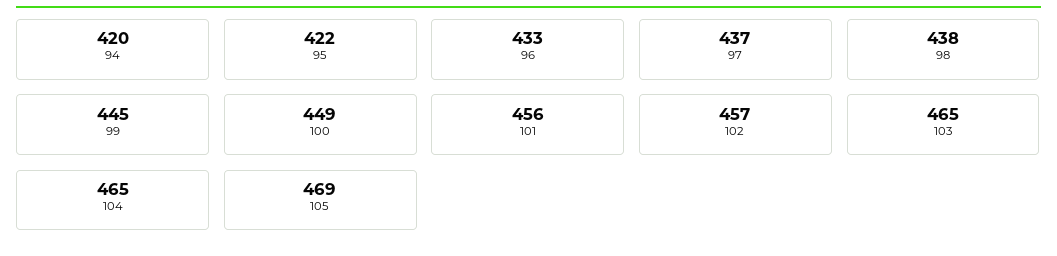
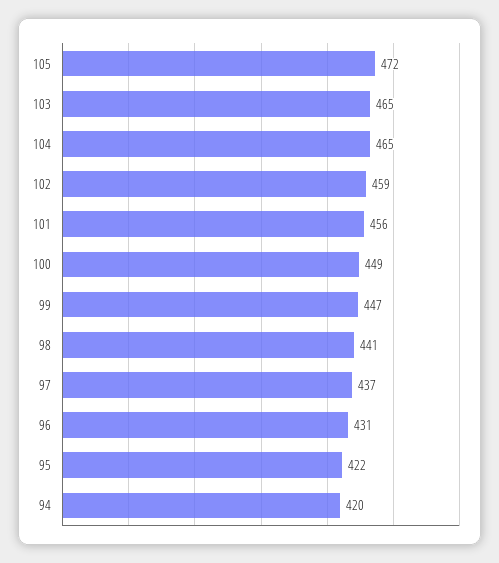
  {
    "94": 420,
    "95": 422,
-   "96": 433,
+   "96": 431,
    "97": 437,
-   "98": 438,
+   "98": 441,
-   "99": 445,
+   "99": 447,
    "100": 449,
    "101": 456,
-   "102": 457,
+   "102": 459,
    "103": 465,
    "104": 465,
-   "105": 469
+   "105": 472
  }

